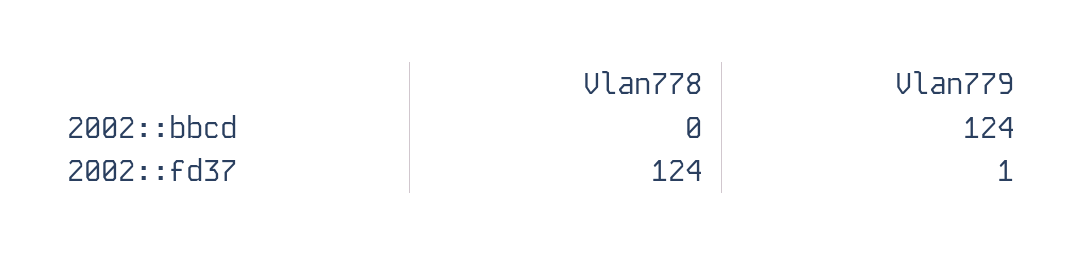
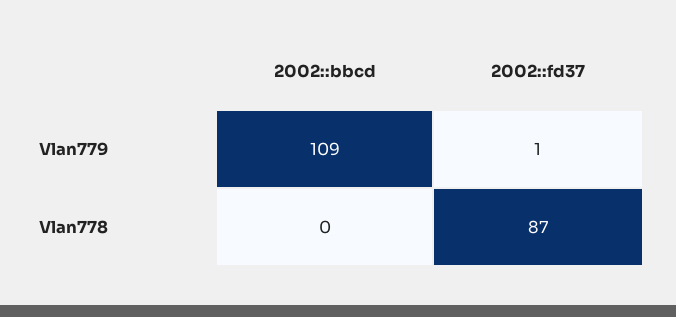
  {
    "Vlan778": {
      "2002::bbcd": 0,
-     "2002::fd37": 124
+     "2002::fd37": 87
    },
    "Vlan779": {
-     "2002::bbcd": 124,
+     "2002::bbcd": 109,
      "2002::fd37": 1
    }
  }

